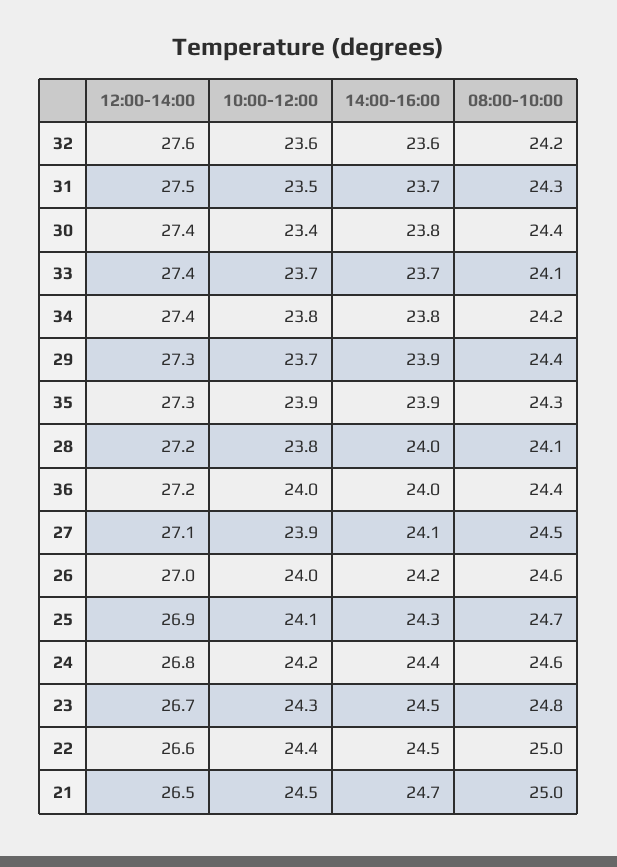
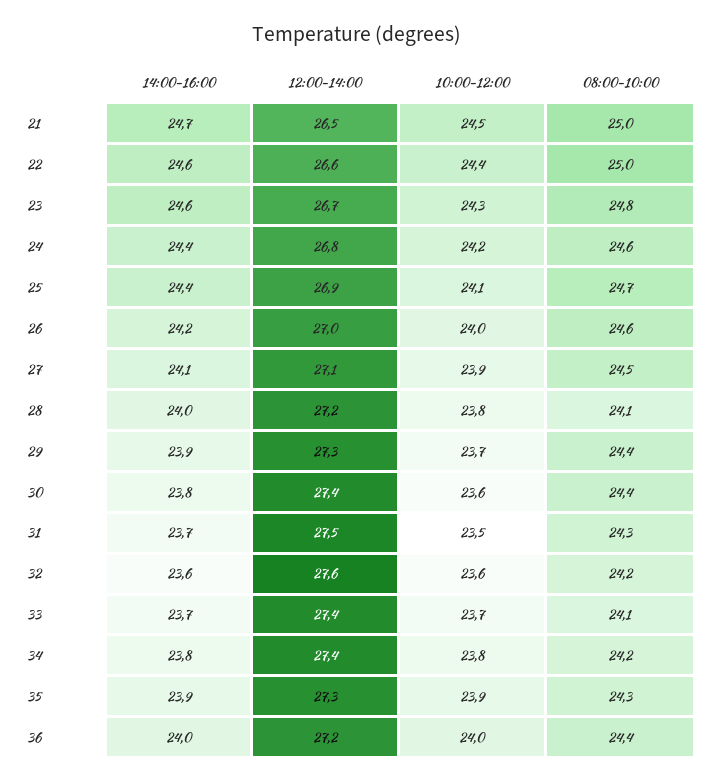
  {
    "12:00-14:00": {
      "32": 27.6,
      "31": 27.5,
      "30": 27.4,
      "33": 27.4,
      "34": 27.4,
      "29": 27.3,
      "35": 27.3,
      "28": 27.2,
      "36": 27.2,
      "27": 27.1,
      "26": 27,
      "25": 26.9,
      "24": 26.8,
      "23": 26.7,
      "22": 26.6,
      "21": 26.5
    },
    "10:00-12:00": {
      "32": 23.6,
      "31": 23.5,
-     "30": 23.4,
+     "30": 23.6,
      "33": 23.7,
      "34": 23.8,
      "29": 23.7,
      "35": 23.9,
      "28": 23.8,
      "36": 24,
      "27": 23.9,
      "26": 24,
      "25": 24.1,
      "24": 24.2,
      "23": 24.3,
      "22": 24.4,
      "21": 24.5
    },
    "14:00-16:00": {
      "32": 23.6,
      "31": 23.7,
      "30": 23.8,
      "33": 23.7,
      "34": 23.8,
      "29": 23.9,
      "35": 23.9,
      "28": 24,
      "36": 24,
      "27": 24.1,
      "26": 24.2,
-     "25": 24.3,
+     "25": 24.4,
      "24": 24.4,
-     "23": 24.5,
+     "23": 24.6,
-     "22": 24.5,
+     "22": 24.6,
      "21": 24.7
    },
    "08:00-10:00": {
      "32": 24.2,
      "31": 24.3,
      "30": 24.4,
      "33": 24.1,
      "34": 24.2,
      "29": 24.4,
      "35": 24.3,
      "28": 24.1,
      "36": 24.4,
      "27": 24.5,
      "26": 24.6,
      "25": 24.7,
      "24": 24.6,
      "23": 24.8,
      "22": 25,
      "21": 25
    }
  }

